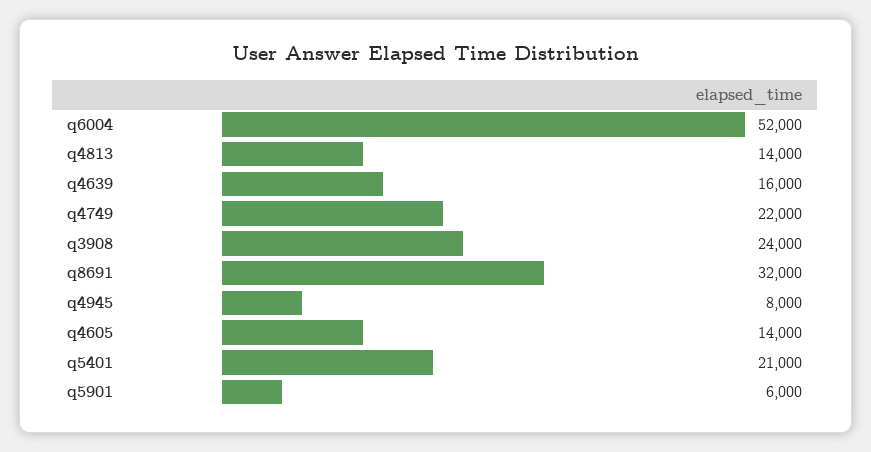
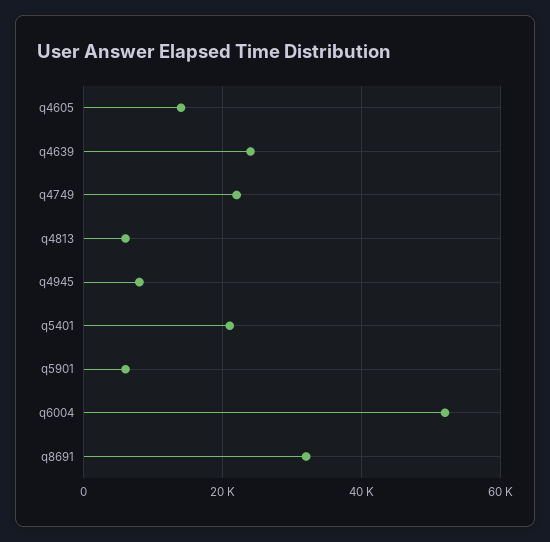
  {
    "q6004": 52000,
-   "q4813": 14000,
+   "q4813": 6000,
-   "q4639": 16000,
+   "q4639": 24000,
    "q4749": 22000,
-   "q3908": 24000,
    "q8691": 32000,
    "q4945": 8000,
    "q4605": 14000,
    "q5401": 21000,
    "q5901": 6000
  }

